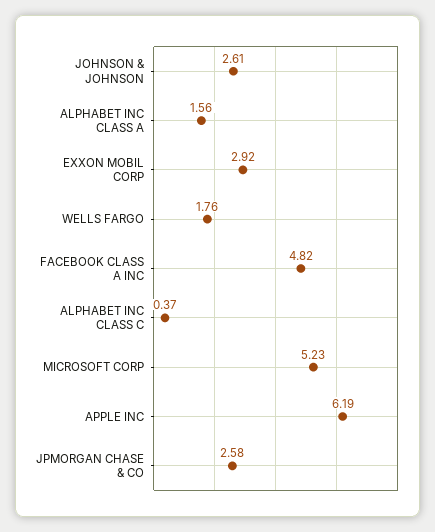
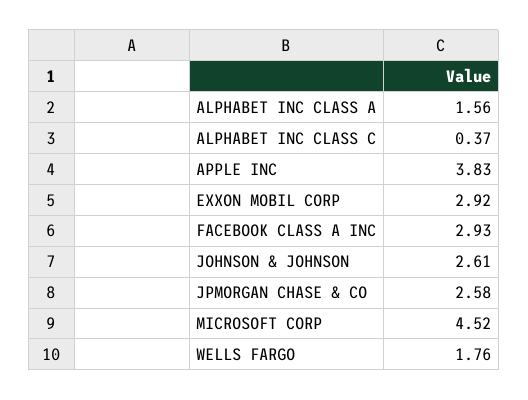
  {
    "JOHNSON & JOHNSON": 2.61,
    "ALPHABET INC CLASS A": 1.56,
    "EXXON MOBIL CORP": 2.92,
    "WELLS FARGO": 1.76,
-   "FACEBOOK CLASS A INC": 4.82,
+   "FACEBOOK CLASS A INC": 2.93,
    "ALPHABET INC CLASS C": 0.37,
-   "MICROSOFT CORP": 5.23,
+   "MICROSOFT CORP": 4.52,
-   "APPLE INC": 6.19,
+   "APPLE INC": 3.83,
    "JPMORGAN CHASE & CO": 2.58
  }

